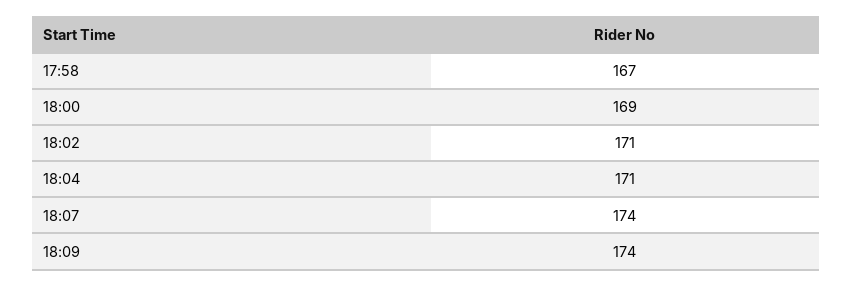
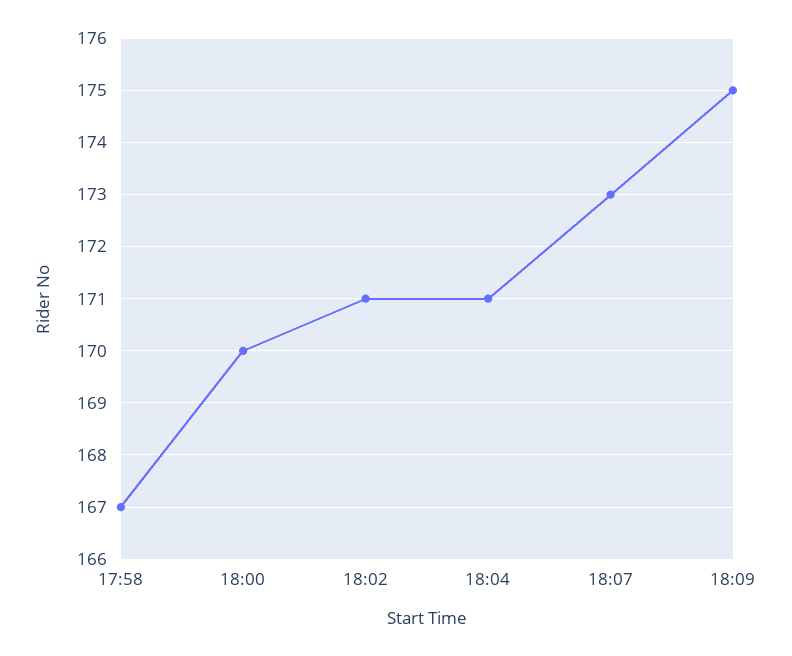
  {
    "17:58": 167,
-   "18:00": 169,
+   "18:00": 170,
    "18:02": 171,
    "18:04": 171,
-   "18:07": 174,
+   "18:07": 173,
-   "18:09": 174
+   "18:09": 175
  }

